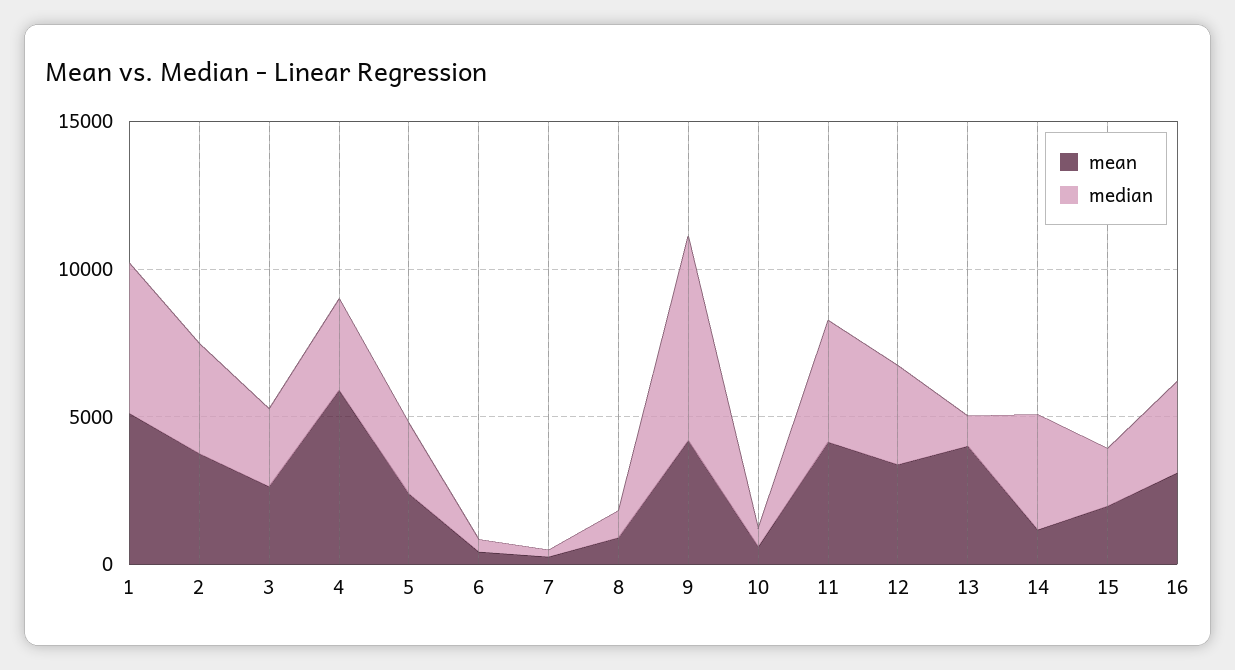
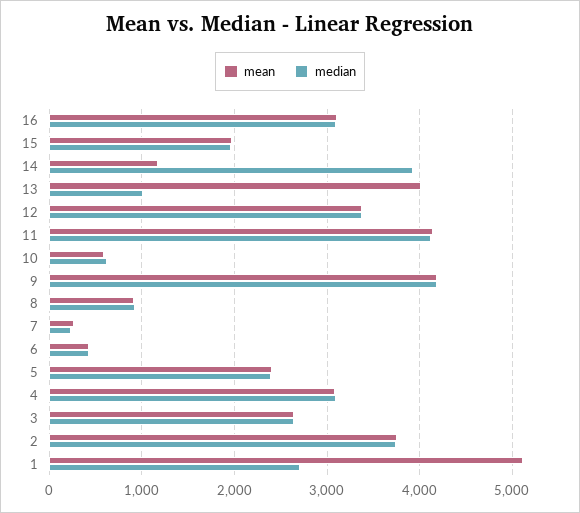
  {
    "mean": {
      "1": 5100,
      "2": 3800,
      "3": 2600,
-     "4": 6000,
+     "4": 3100,
      "5": 2400,
      "6": 400,
      "7": 300,
      "8": 900,
      "9": 4200,
      "10": 600,
      "11": 4100,
      "12": 3400,
      "13": 4000,
      "14": 1200,
      "15": 2000,
      "16": 3100
    },
    "median": {
-     "1": 5000,
+     "1": 2700,
      "2": 3700,
      "3": 2600,
      "4": 3100,
      "5": 2400,
      "6": 400,
      "7": 200,
      "8": 900,
-     "9": 7000,
+     "9": 4200,
      "10": 600,
      "11": 4100,
      "12": 3400,
      "13": 1000,
      "14": 3900,
      "15": 2000,
      "16": 3100
    }
  }

